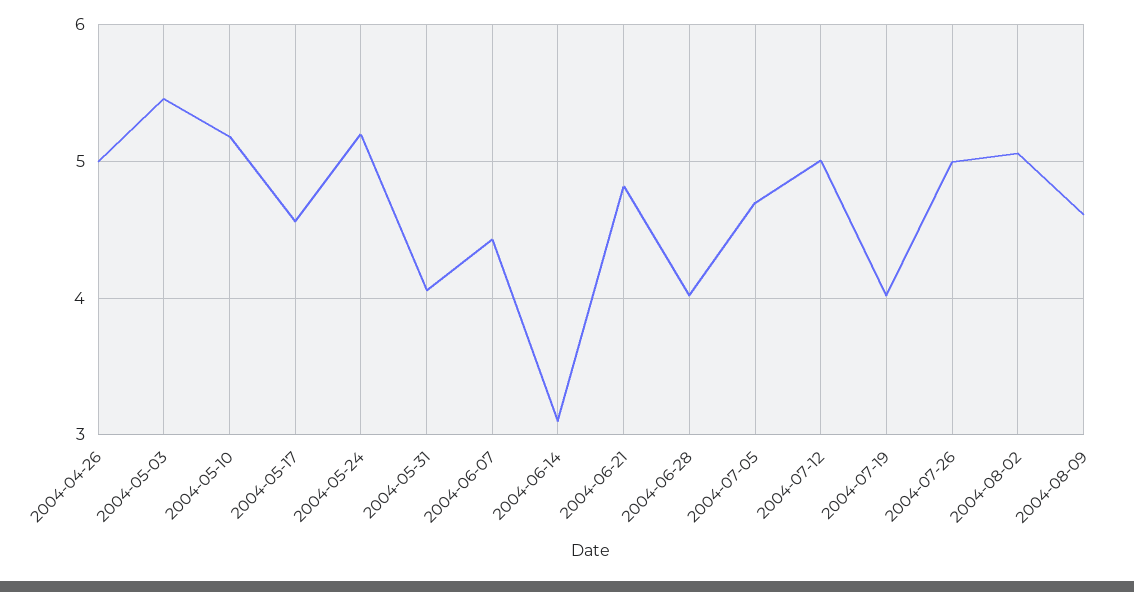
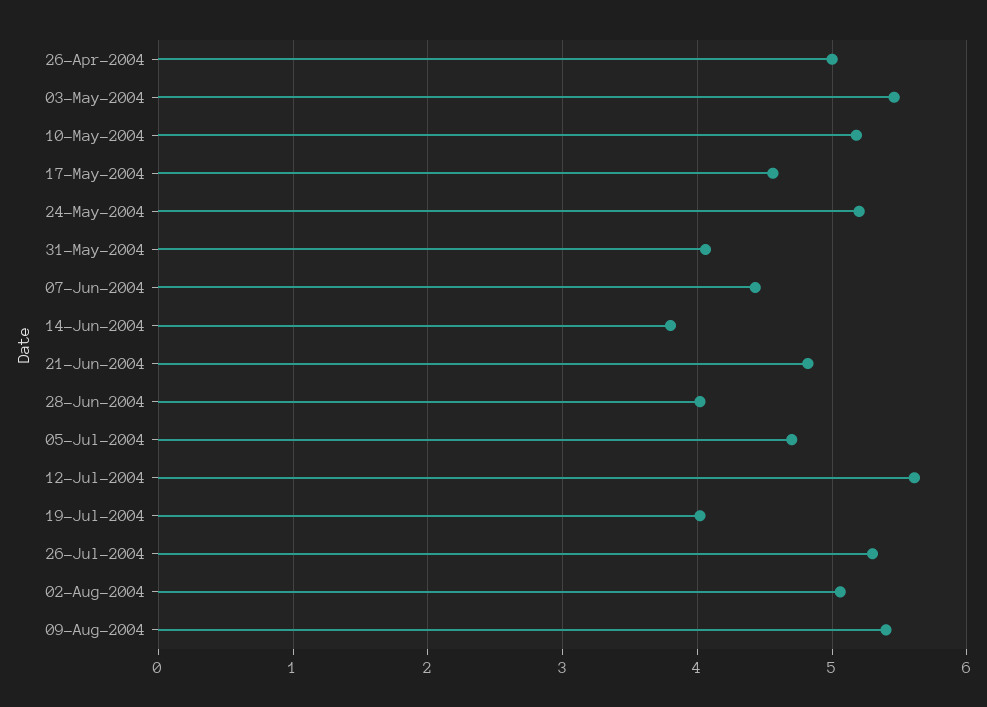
  {
    "2004-04-26": 5,
    "2004-05-03": 5.5,
    "2004-05-10": 5.2,
    "2004-05-17": 4.6,
    "2004-05-24": 5.2,
    "2004-05-31": 4.1,
    "2004-06-07": 4.4,
-   "2004-06-14": 3.1,
+   "2004-06-14": 3.8,
    "2004-06-21": 4.8,
    "2004-06-28": 4,
    "2004-07-05": 4.7,
-   "2004-07-12": 5,
+   "2004-07-12": 5.6,
    "2004-07-19": 4,
-   "2004-07-26": 5,
+   "2004-07-26": 5.3,
    "2004-08-02": 5.1,
-   "2004-08-09": 4.6
+   "2004-08-09": 5.4
  }

